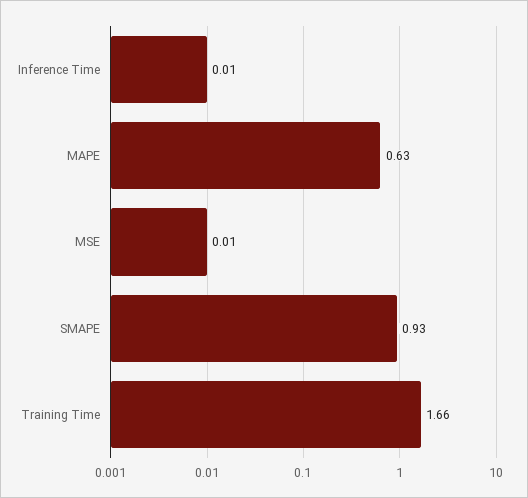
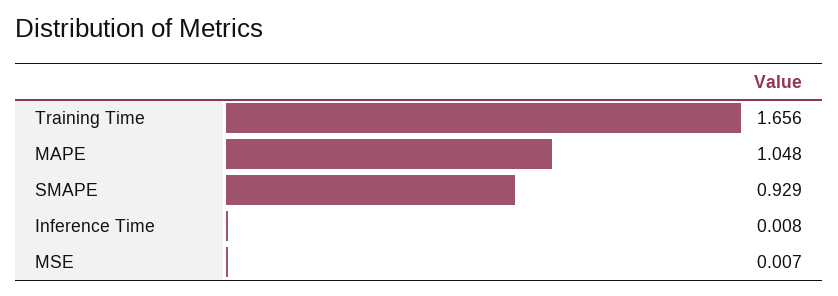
  {
    "Inference Time": 0.008,
-   "MAPE": 0.63,
+   "MAPE": 1.048,
    "MSE": 0.007,
    "SMAPE": 0.929,
    "Training Time": 1.656
  }

